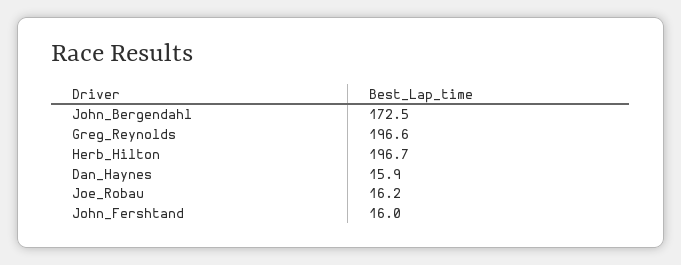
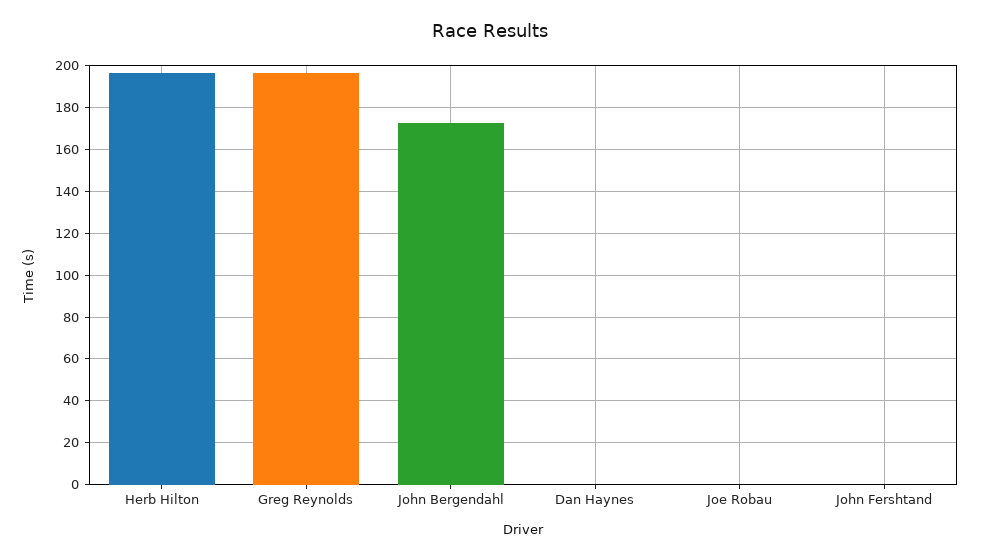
  {
    "John_Bergendahl": 172.5,
    "Greg_Reynolds": 196.6,
    "Herb_Hilton": 196.7,
-   "Dan_Haynes": 15.9,
+   "Dan_Haynes": 0,
-   "Joe_Robau": 16.2,
+   "Joe_Robau": 0,
-   "John_Fershtand": 16
+   "John_Fershtand": 0
  }

